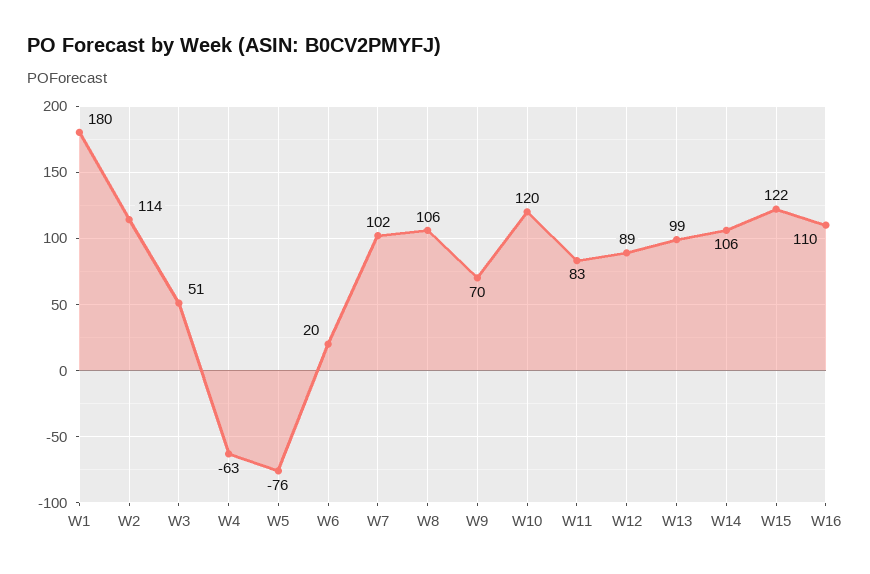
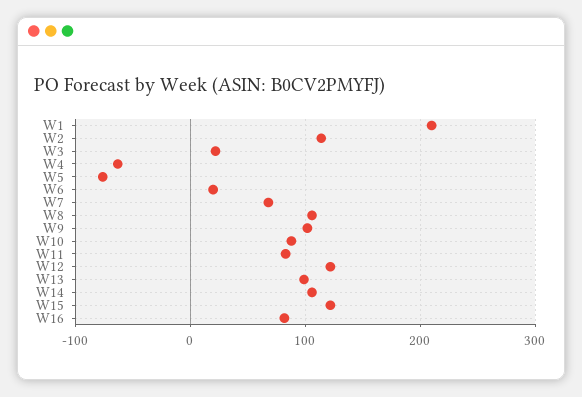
  {
-   "W1": 180,
+   "W1": 210,
    "W2": 114,
-   "W3": 51,
+   "W3": 20,
    "W4": -63,
    "W5": -76,
    "W6": 20,
-   "W7": 102,
+   "W7": 70,
    "W8": 106,
-   "W9": 70,
+   "W9": 100,
-   "W10": 120,
+   "W10": 90,
    "W11": 83,
-   "W12": 89,
+   "W12": 120,
    "W13": 99,
    "W14": 106,
    "W15": 122,
-   "W16": 110
+   "W16": 80
  }

